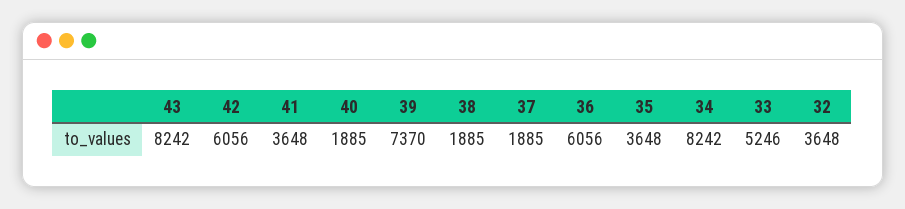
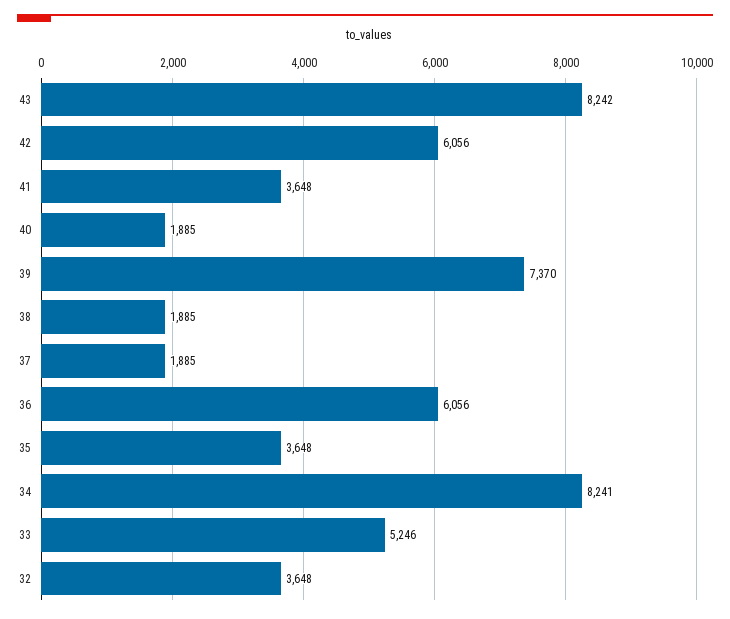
  {
    "43": 8242,
    "42": 6056,
    "41": 3648,
    "40": 1885,
    "39": 7370,
    "38": 1885,
    "37": 1885,
    "36": 6056,
    "35": 3648,
-   "34": 8242,
+   "34": 8241,
    "33": 5246,
    "32": 3648
  }

